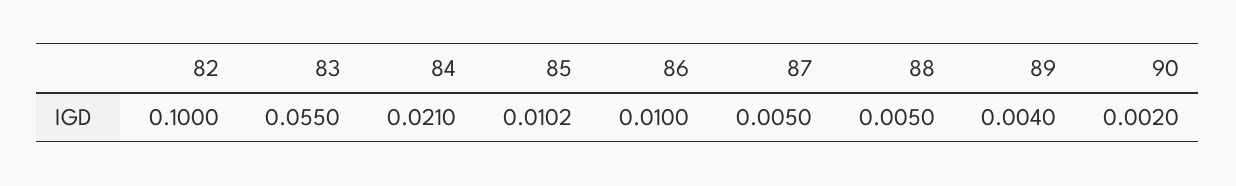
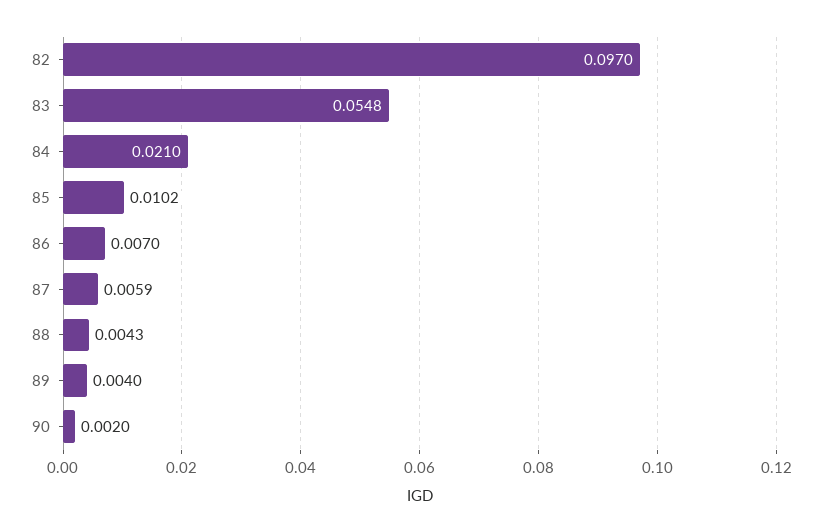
  {
-   "82": 0.1,
+   "82": 0.097,
-   "83": 0.055,
+   "83": 0.0548,
    "84": 0.021,
    "85": 0.0102,
-   "86": 0.01,
+   "86": 0.007,
-   "87": 0.005,
+   "87": 0.0059,
-   "88": 0.005,
+   "88": 0.0043,
    "89": 0.004,
    "90": 0.002
  }

